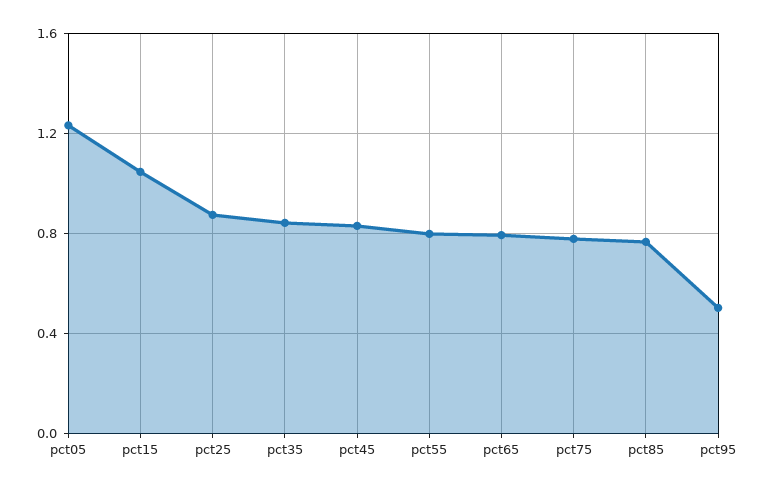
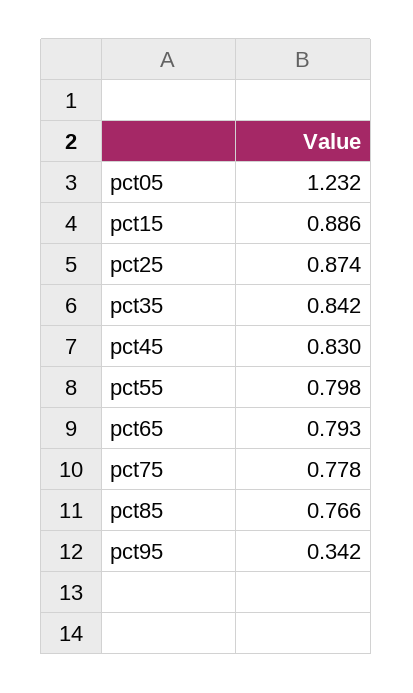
  {
    "pct05": 1.232,
-   "pct15": 1.05,
+   "pct15": 0.886,
    "pct25": 0.874,
    "pct35": 0.842,
    "pct45": 0.83,
    "pct55": 0.798,
    "pct65": 0.793,
    "pct75": 0.778,
    "pct85": 0.766,
-   "pct95": 0.5
+   "pct95": 0.342
  }

